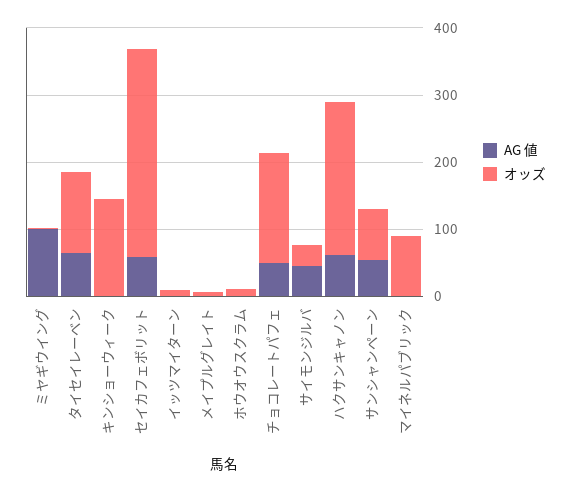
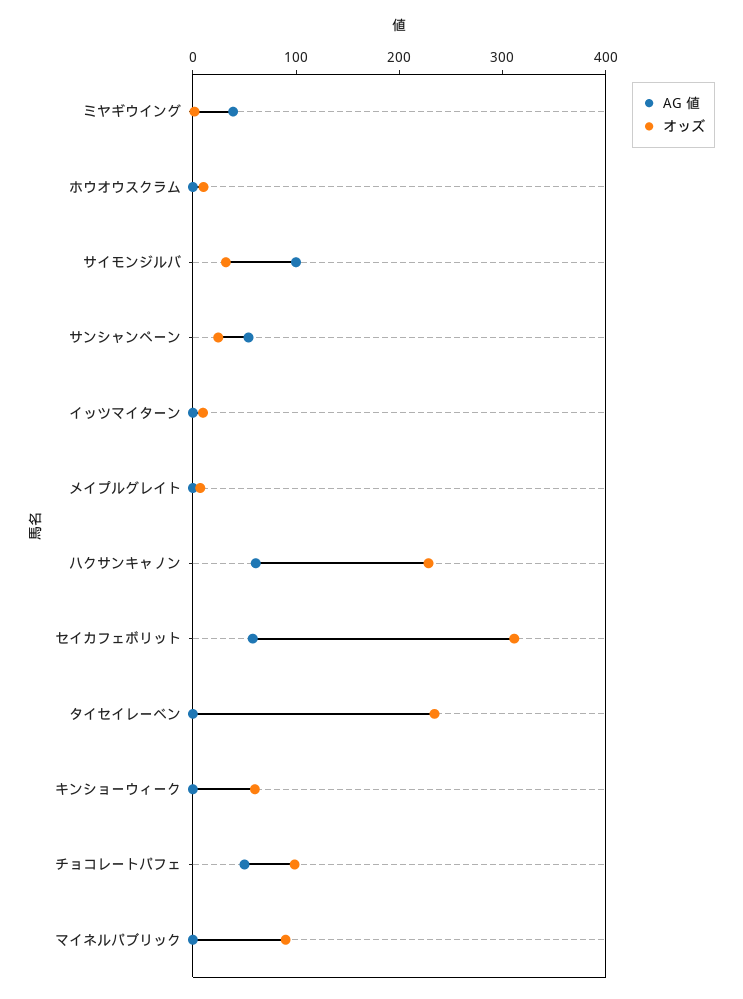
  {
    "AG 値": {
-     "ミヤギウイング": 100,
+     "ミヤギウイング": 40,
-     "タイセイレーベン": 60,
+     "タイセイレーベン": 0,
      "キンショーウィーク": 0,
      "セイカフェボリット": 60,
      "イッツマイターン": 0,
      "メイプルグレイト": 0,
      "ホウオウスクラム": 0,
      "チョコレートパフェ": 60,
-     "サイモンジルバ": 40,
+     "サイモンジルバ": 100,
      "ハクサンキャノン": 60,
      "サンシャンペーン": 60,
      "マイネルパブリック": 0
    },
    "オッズ": {
      "ミヤギウイング": 0,
-     "タイセイレーベン": 120,
+     "タイセイレーベン": 240,
-     "キンショーウィーク": 140,
+     "キンショーウィーク": 60,
      "セイカフェボリット": 320,
      "イッツマイターン": 0,
      "メイプルグレイト": 0,
      "ホウオウスクラム": 20,
-     "チョコレートパフェ": 160,
+     "チョコレートパフェ": 100,
      "サイモンジルバ": 40,
      "ハクサンキャノン": 220,
-     "サンシャンペーン": 80,
+     "サンシャンペーン": 20,
      "マイネルパブリック": 80
    }
  }

